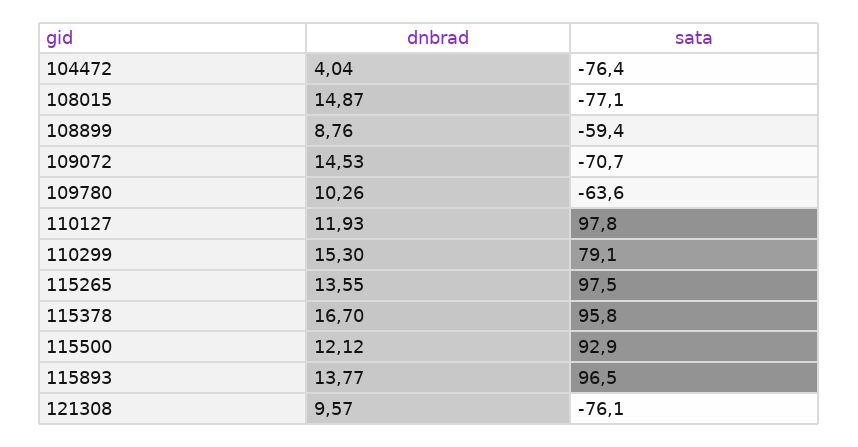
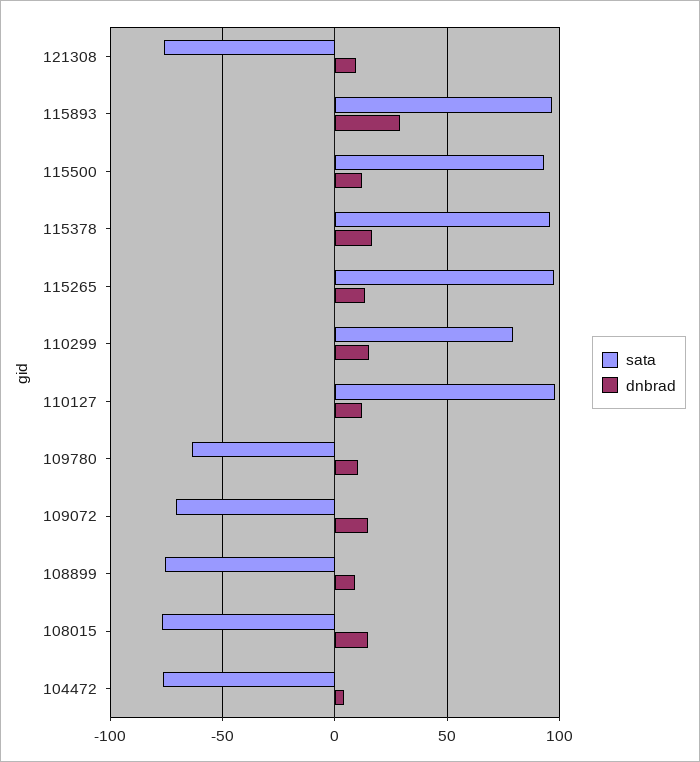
  {
    "dnbrad": {
      "104472": 4.04,
      "108015": 14.87,
      "108899": 8.76,
      "109072": 14.53,
      "109780": 10.26,
      "110127": 11.93,
      "110299": 15.3,
      "115265": 13.55,
      "115378": 16.7,
      "115500": 12.12,
-     "115893": 13.77,
+     "115893": 30,
      "121308": 9.57
    },
    "sata": {
      "104472": -76.4,
      "108015": -77.1,
-     "108899": -59.4,
+     "108899": -75,
      "109072": -70.7,
      "109780": -63.6,
      "110127": 97.8,
      "110299": 79.1,
      "115265": 97.5,
      "115378": 95.8,
      "115500": 92.9,
      "115893": 96.5,
      "121308": -76.1
    }
  }

